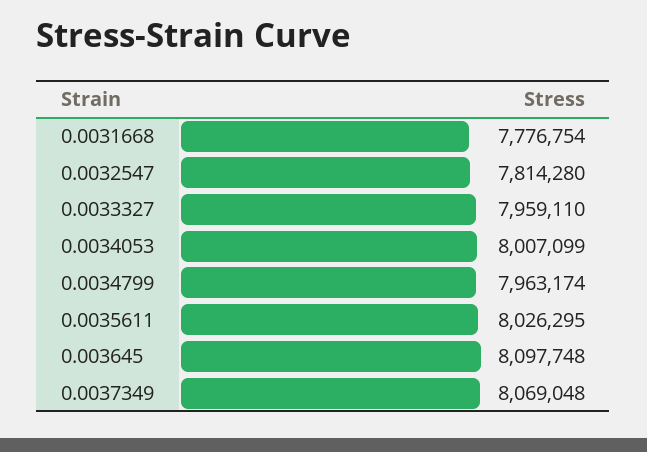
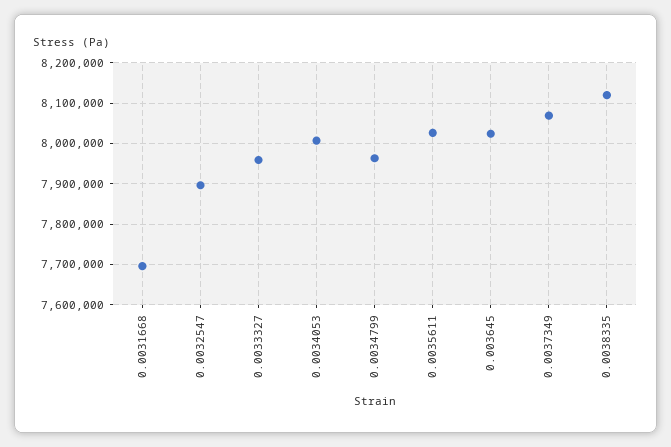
  {
-   "0.0031668": 7776754,
+   "0.0031668": 7700000,
-   "0.0032547": 7814280,
+   "0.0032547": 7900000,
    "0.0033327": 7959110,
    "0.0034053": 8007099,
    "0.0034799": 7963174,
    "0.0035611": 8026295,
-   "0.003645": 8097748,
+   "0.003645": 8020000,
-   "0.0037349": 8069048
+   "0.0037349": 8069048,
+   "0.0038335": 8120000
  }

